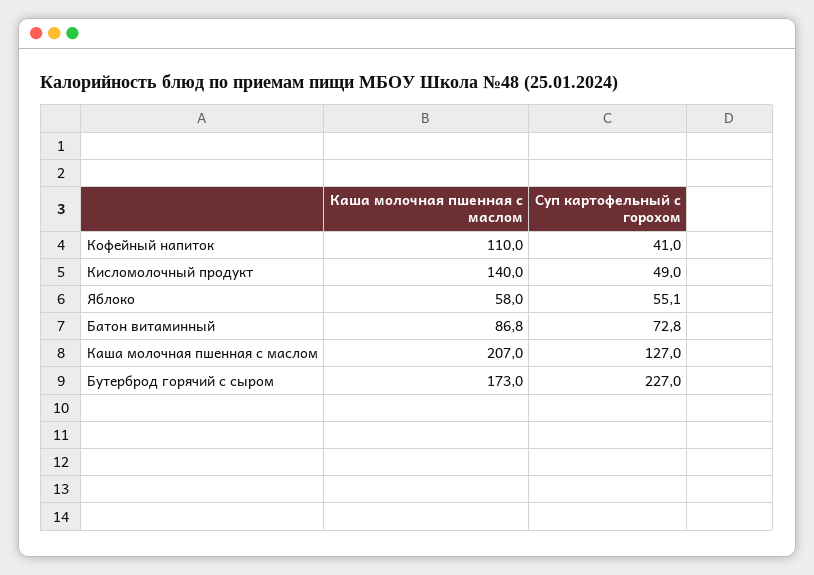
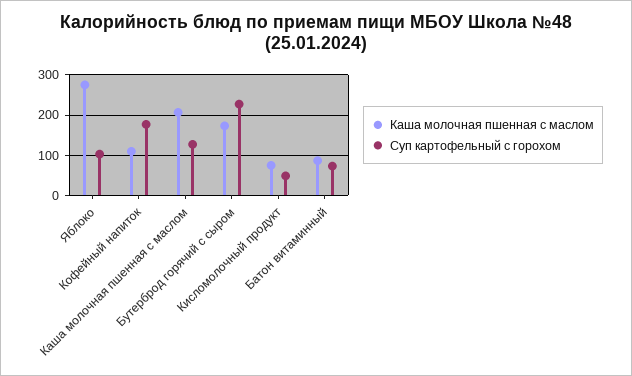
  {
    "Каша молочная пшенная с маслом": {
      "Кофейный напиток": 110,
-     "Кисломолочный продукт": 140,
+     "Кисломолочный продукт": 80,
-     "Яблоко": 58,
+     "Яблоко": 280,
      "Батон витаминный": 86.8,
      "Каша молочная пшенная с маслом": 207,
      "Бутерброд горячий с сыром": 173
    },
    "Суп картофельный с горохом": {
-     "Кофейный напиток": 41,
+     "Кофейный напиток": 180,
      "Кисломолочный продукт": 49,
-     "Яблоко": 55.1,
+     "Яблоко": 100,
      "Батон витаминный": 72.8,
      "Каша молочная пшенная с маслом": 127,
      "Бутерброд горячий с сыром": 227
    }
  }

